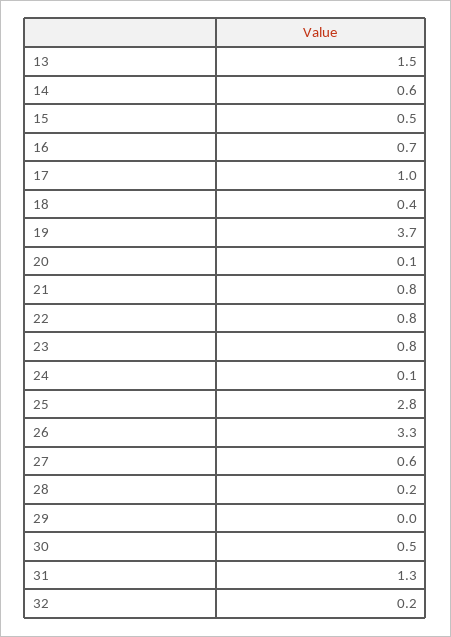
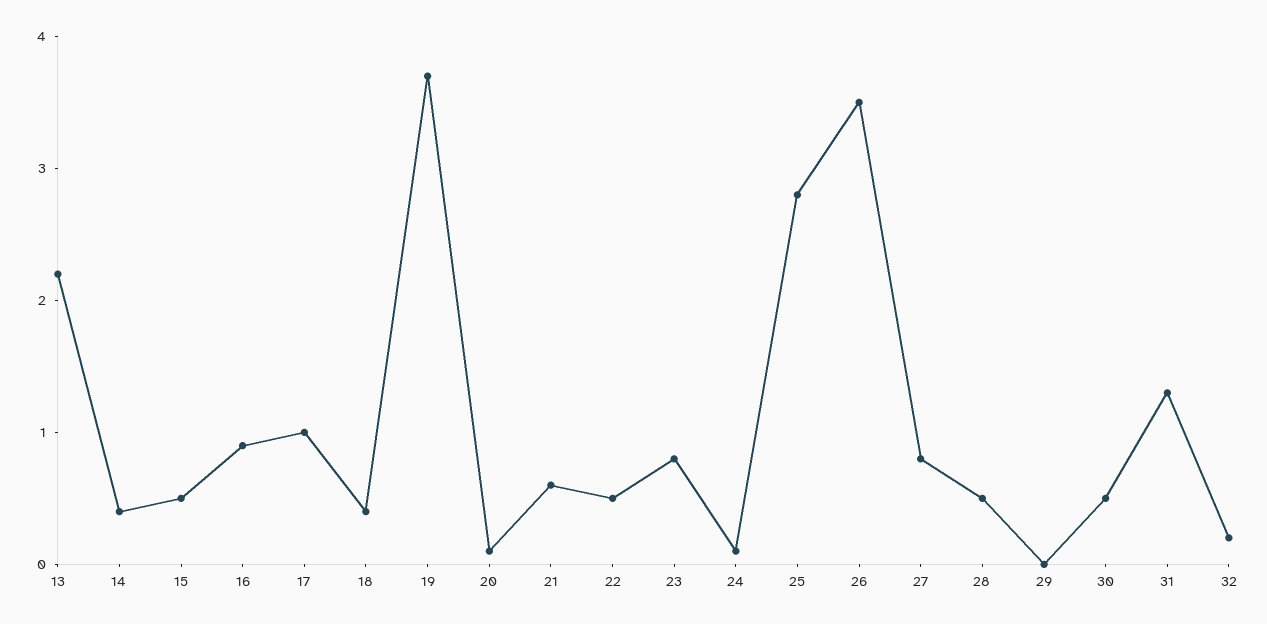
  {
-   "13": 1.5,
+   "13": 2.2,
-   "14": 0.6,
+   "14": 0.4,
    "15": 0.5,
-   "16": 0.7,
+   "16": 0.9,
    "17": 1,
    "18": 0.4,
    "19": 3.7,
    "20": 0.1,
-   "21": 0.8,
+   "21": 0.6,
-   "22": 0.8,
+   "22": 0.5,
    "23": 0.8,
    "24": 0.1,
    "25": 2.8,
-   "26": 3.3,
+   "26": 3.5,
-   "27": 0.6,
+   "27": 0.8,
-   "28": 0.2,
+   "28": 0.5,
    "29": 0,
    "30": 0.5,
    "31": 1.3,
    "32": 0.2
  }

